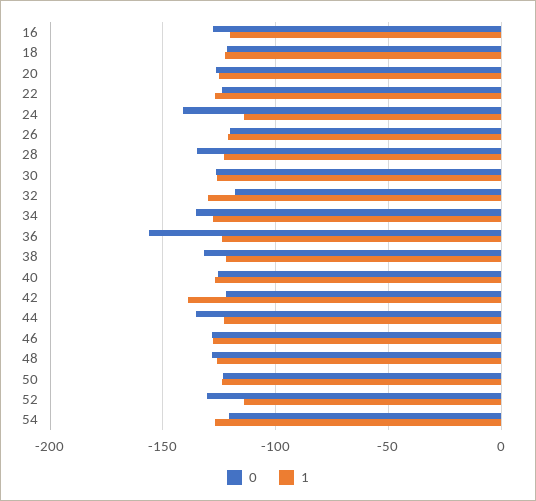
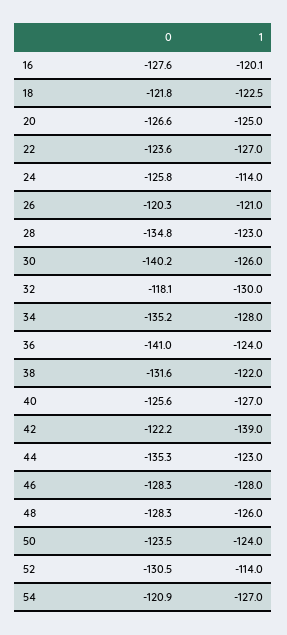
  {
    "0": {
      "16": -127.6,
      "18": -121.8,
      "20": -126.6,
      "22": -123.6,
-     "24": -140,
+     "24": -125.8,
      "26": -120.3,
      "28": -134.8,
-     "30": -125,
+     "30": -140.2,
      "32": -118.1,
      "34": -135.2,
-     "36": -155,
+     "36": -141,
      "38": -131.6,
      "40": -125.6,
      "42": -122.2,
      "44": -135.3,
      "46": -128.3,
      "48": -128.3,
      "50": -123.5,
      "52": -130.5,
      "54": -120.9
    },
    "1": {
      "16": -120.1,
      "18": -122.5,
      "20": -125,
      "22": -127,
      "24": -114,
      "26": -121,
      "28": -123,
      "30": -126,
      "32": -130,
      "34": -128,
      "36": -124,
      "38": -122,
      "40": -127,
      "42": -139,
      "44": -123,
      "46": -128,
      "48": -126,
      "50": -124,
      "52": -114,
      "54": -127
    }
  }

